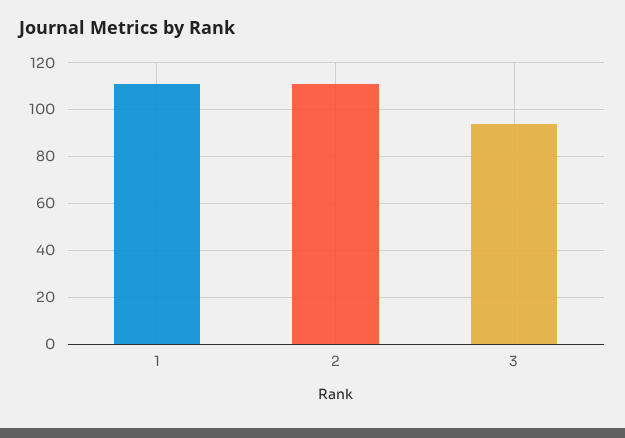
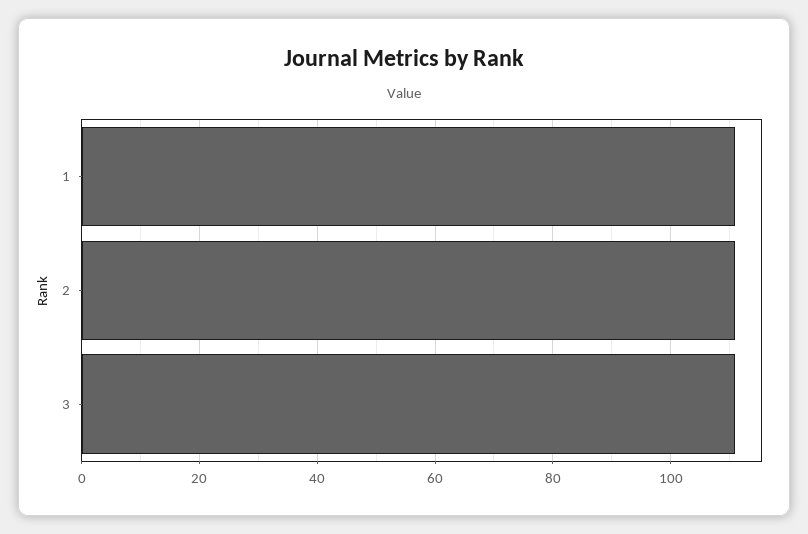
  {
    "1": 110,
    "2": 110,
-   "3": 95
+   "3": 110
  }

